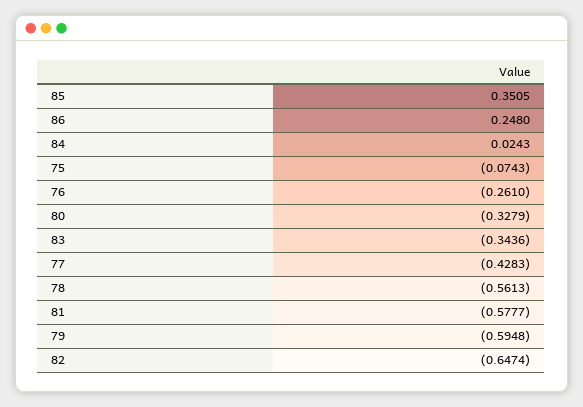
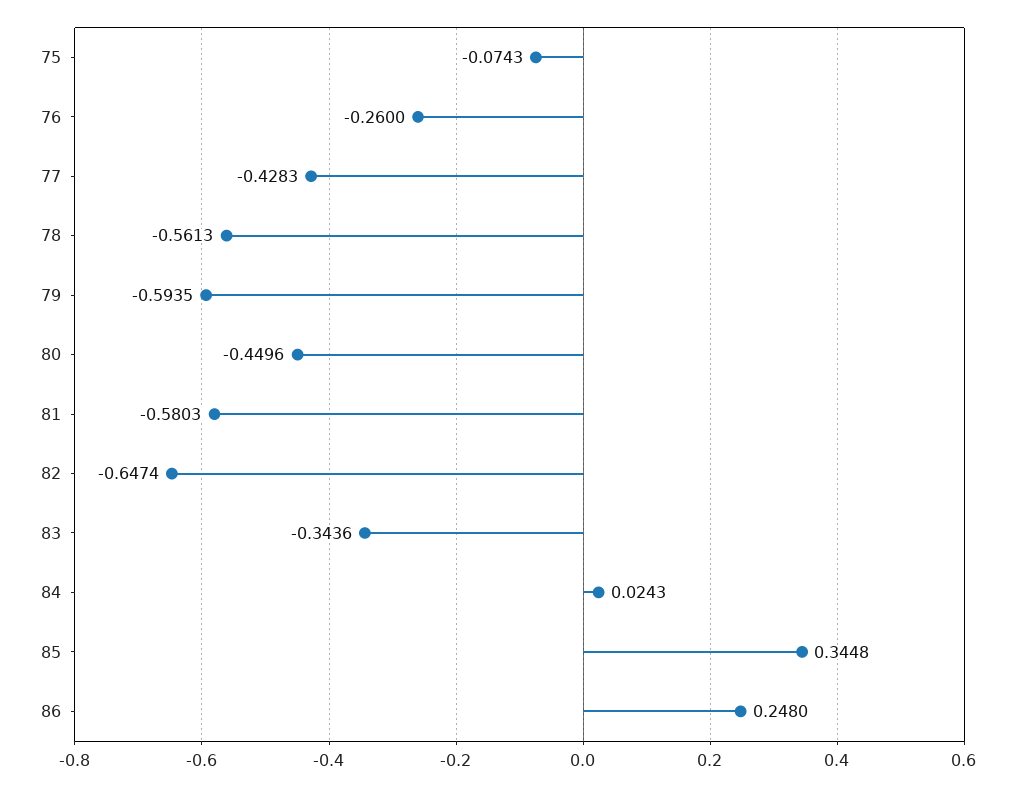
  {
-   "85": 0.3505,
+   "85": 0.3448,
    "86": 0.248,
    "84": 0.0243,
    "75": -0.0743,
-   "76": -0.261,
+   "76": -0.26,
-   "80": -0.3279,
+   "80": -0.4496,
    "83": -0.3436,
    "77": -0.4283,
    "78": -0.5613,
-   "81": -0.5777,
+   "81": -0.5803,
-   "79": -0.5948,
+   "79": -0.5935,
    "82": -0.6474
  }

